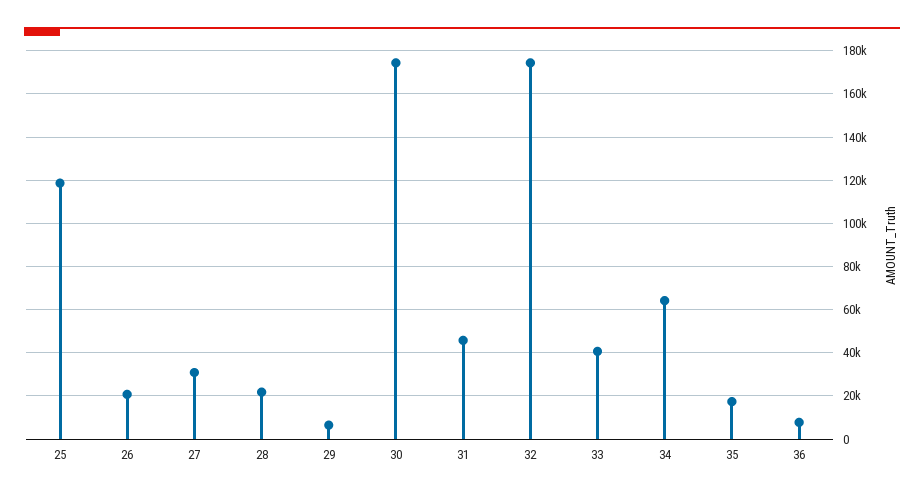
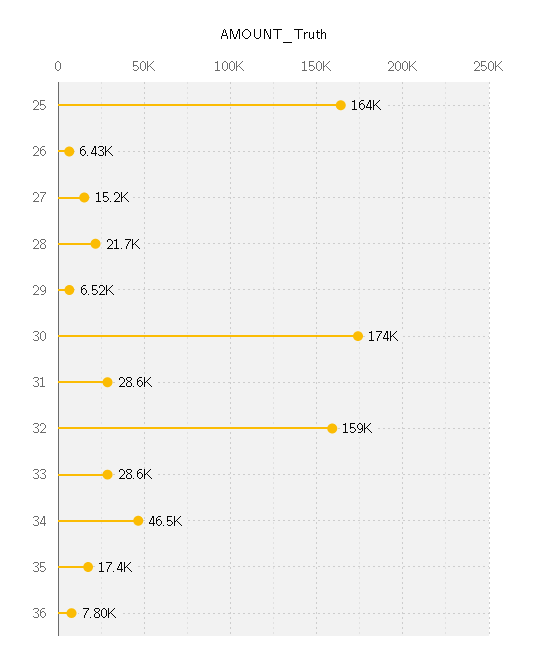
  {
-   "25": 120000,
+   "25": 164000,
-   "26": 20000,
+   "26": 6430,
-   "27": 30000,
+   "27": 15200,
    "28": 21700,
    "29": 6520,
    "30": 174000,
-   "31": 45000,
+   "31": 28600,
-   "32": 175000,
+   "32": 159000,
-   "33": 40000,
+   "33": 28600,
-   "34": 65000,
+   "34": 46500,
    "35": 17400,
    "36": 7800
  }

